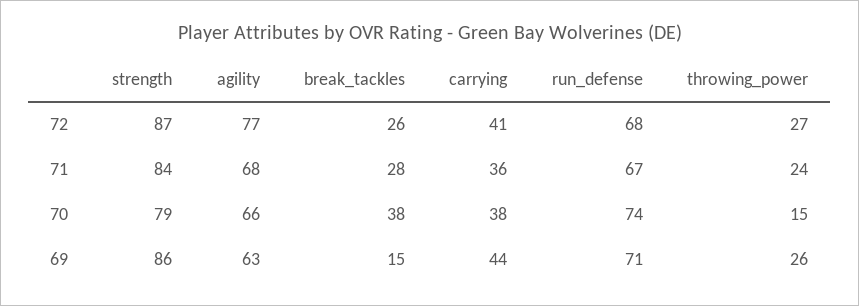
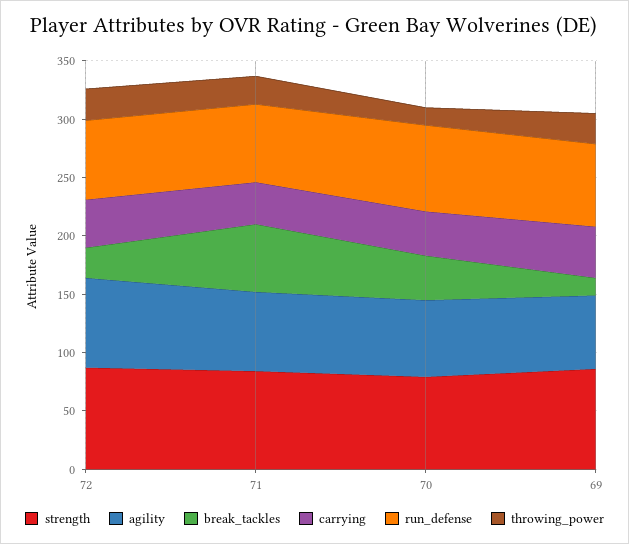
  {
    "strength": {
      "72": 87,
      "71": 84,
      "70": 79,
      "69": 86
    },
    "agility": {
      "72": 77,
      "71": 68,
      "70": 66,
      "69": 63
    },
    "break_tackles": {
      "72": 26,
-     "71": 28,
+     "71": 60,
      "70": 38,
      "69": 15
    },
    "carrying": {
      "72": 41,
      "71": 36,
      "70": 38,
      "69": 44
    },
    "run_defense": {
      "72": 68,
      "71": 67,
      "70": 74,
      "69": 71
    },
    "throwing_power": {
      "72": 27,
      "71": 24,
      "70": 15,
      "69": 26
    }
  }

